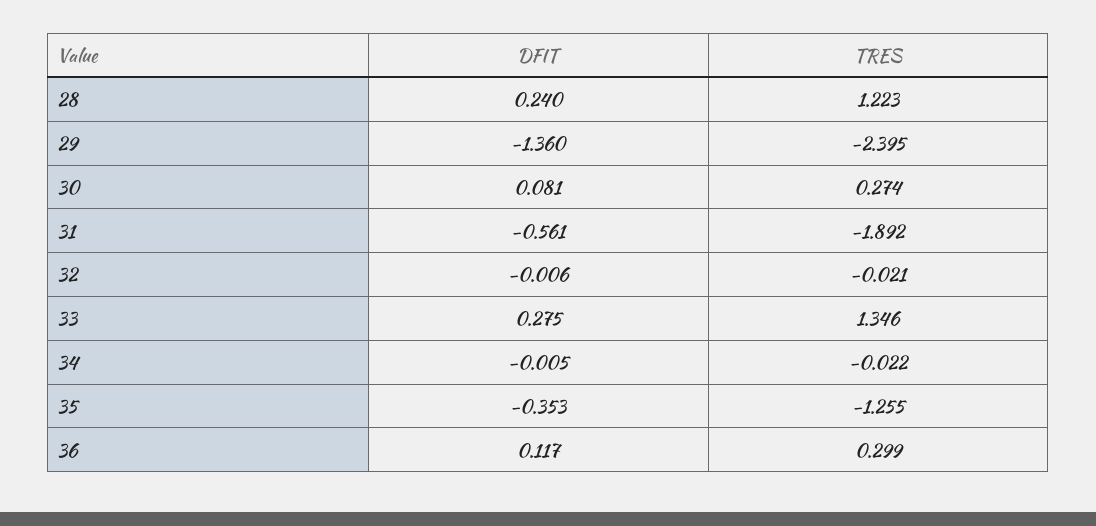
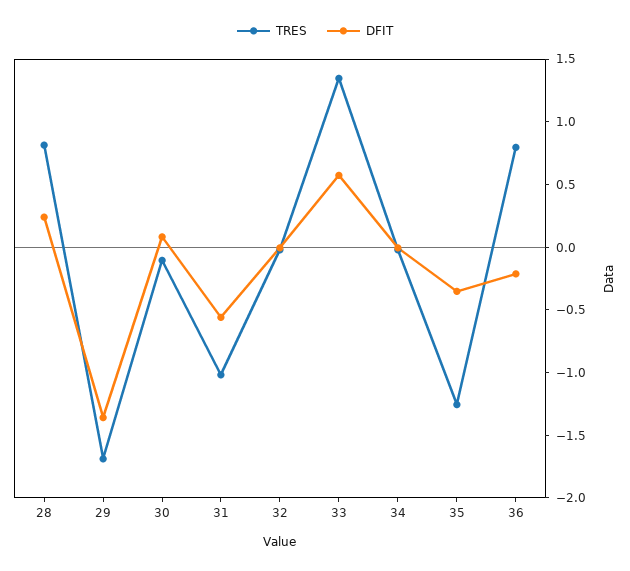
  {
    "DFIT": {
      "28": 0.24,
      "29": -1.36,
      "30": 0.081,
      "31": -0.561,
      "32": -0.006,
-     "33": 0.275,
+     "33": 0.6,
      "34": -0.005,
      "35": -0.353,
-     "36": 0.117
+     "36": -0.2
    },
    "TRES": {
-     "28": 1.223,
+     "28": 0.8,
-     "29": -2.395,
+     "29": -1.7,
-     "30": 0.274,
+     "30": -0.1,
-     "31": -1.892,
+     "31": -1,
      "32": -0.021,
      "33": 1.346,
      "34": -0.022,
      "35": -1.255,
-     "36": 0.299
+     "36": 0.8
    }
  }

